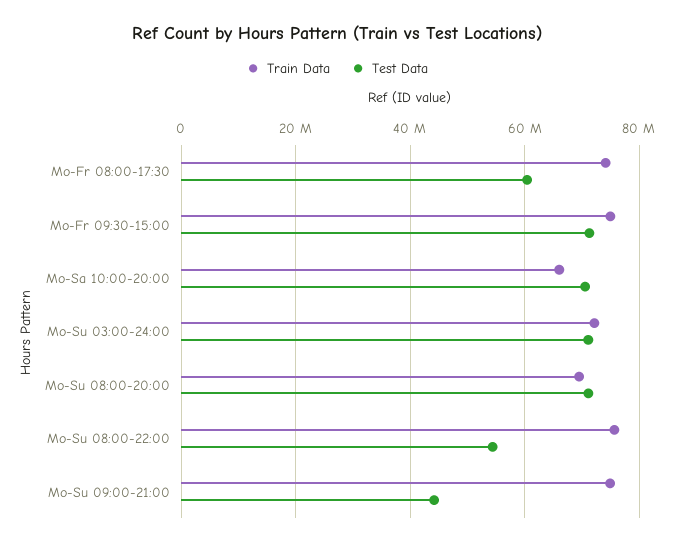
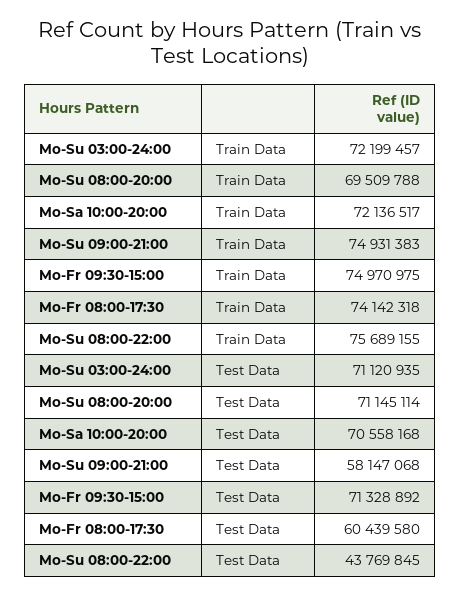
  {
    "Train Data": {
      "Mo-Fr 08:00-17:30": 74142318,
      "Mo-Fr 09:30-15:00": 74970975,
-     "Mo-Sa 10:00-20:00": 66000000,
+     "Mo-Sa 10:00-20:00": 72136517,
      "Mo-Su 03:00-24:00": 72199457,
      "Mo-Su 08:00-20:00": 69509788,
      "Mo-Su 08:00-22:00": 75689155,
      "Mo-Su 09:00-21:00": 74931383
    },
    "Test Data": {
      "Mo-Fr 08:00-17:30": 60439580,
      "Mo-Fr 09:30-15:00": 71328892,
      "Mo-Sa 10:00-20:00": 70558168,
      "Mo-Su 03:00-24:00": 71120935,
      "Mo-Su 08:00-20:00": 71145114,
-     "Mo-Su 08:00-22:00": 54000000,
+     "Mo-Su 08:00-22:00": 43769845,
-     "Mo-Su 09:00-21:00": 44000000
+     "Mo-Su 09:00-21:00": 58147068
    }
  }

